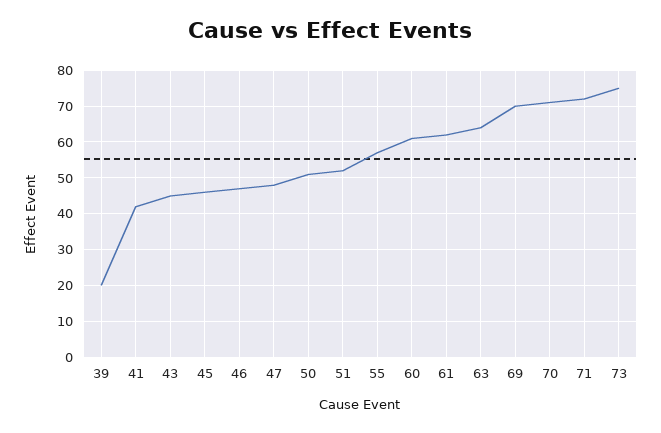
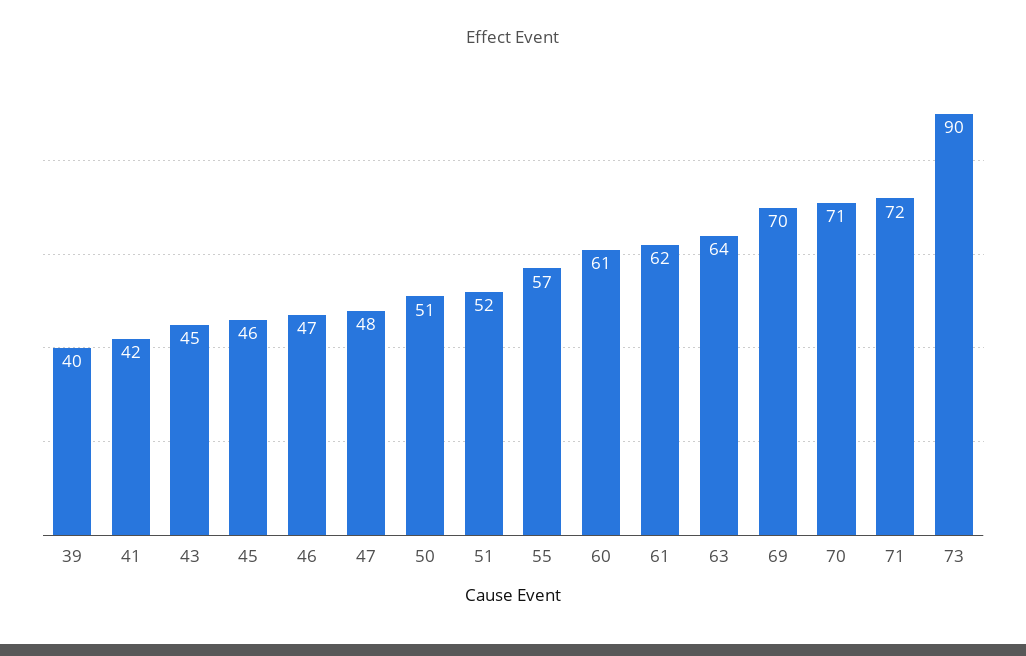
  {
-   "39": 20,
+   "39": 40,
    "41": 42,
    "43": 45,
    "45": 46,
    "46": 47,
    "47": 48,
    "50": 51,
    "51": 52,
    "55": 57,
    "60": 61,
    "61": 62,
    "63": 64,
    "69": 70,
    "70": 71,
    "71": 72,
-   "73": 75
+   "73": 90
  }

